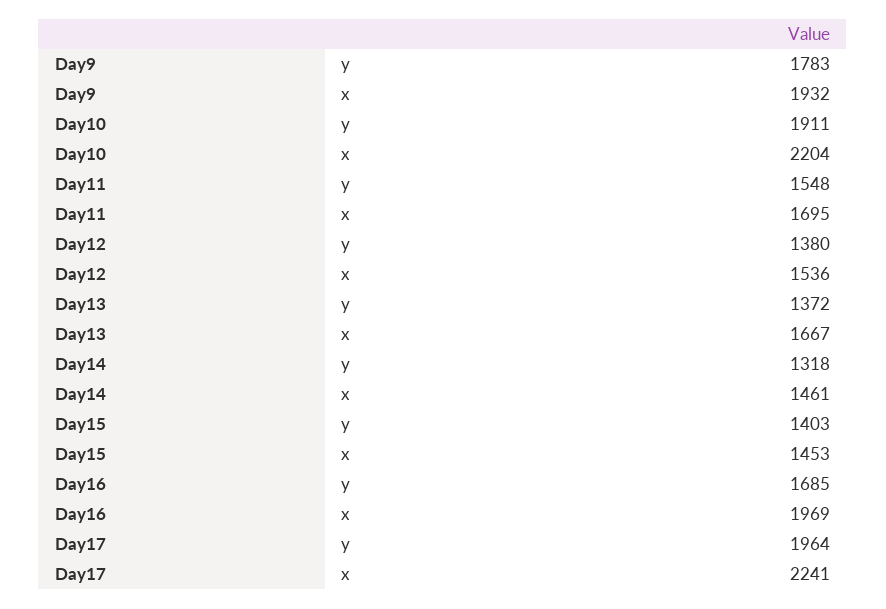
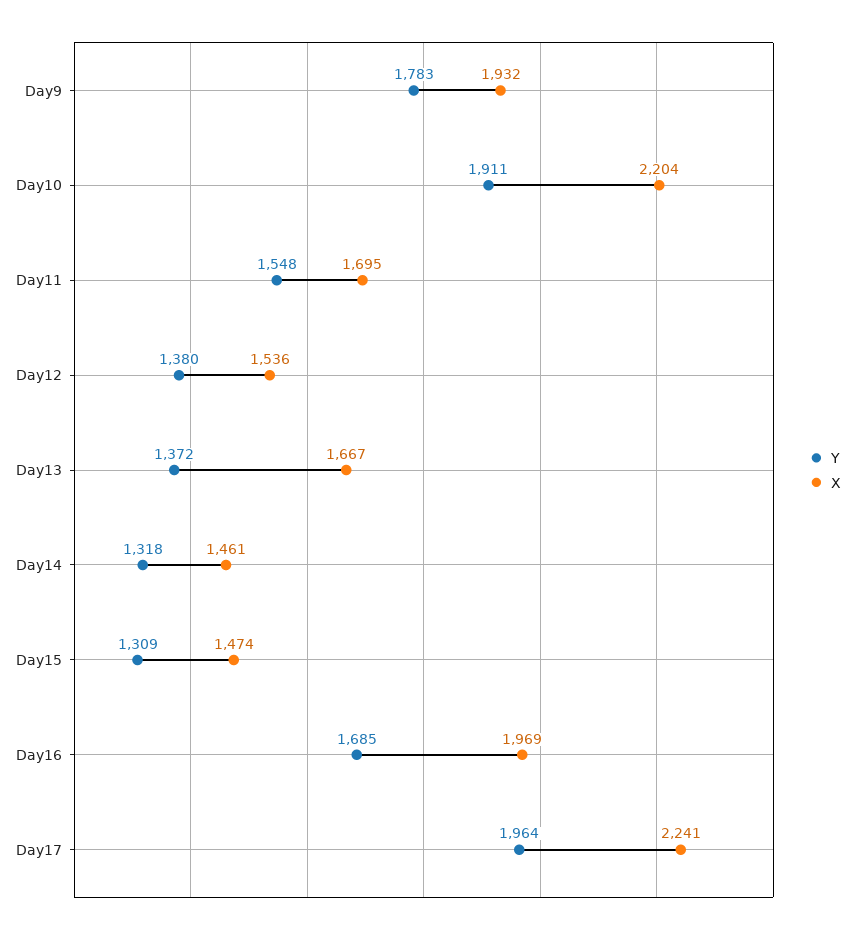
  {
    "y": {
      "Day9": 1783,
      "Day10": 1911,
      "Day11": 1548,
      "Day12": 1380,
      "Day13": 1372,
      "Day14": 1318,
-     "Day15": 1403,
+     "Day15": 1309,
      "Day16": 1685,
      "Day17": 1964
    },
    "x": {
      "Day9": 1932,
      "Day10": 2204,
      "Day11": 1695,
      "Day12": 1536,
      "Day13": 1667,
      "Day14": 1461,
-     "Day15": 1453,
+     "Day15": 1474,
      "Day16": 1969,
      "Day17": 2241
    }
  }

